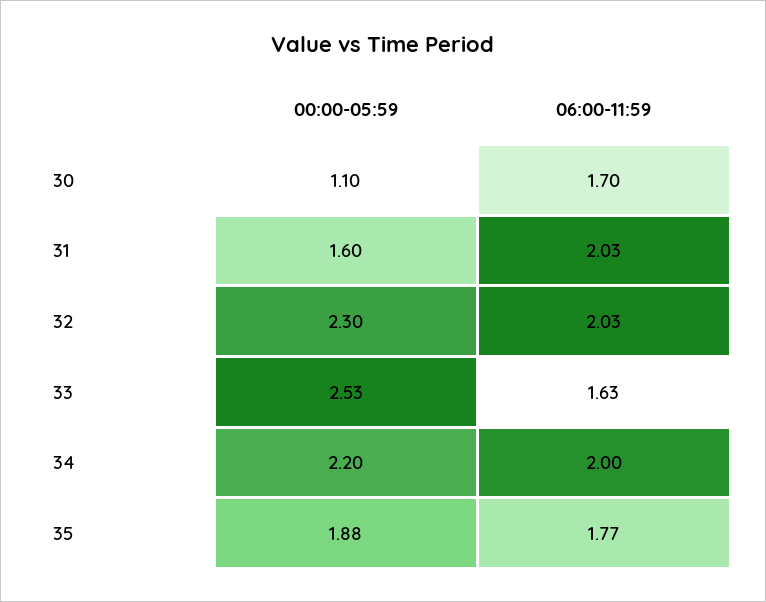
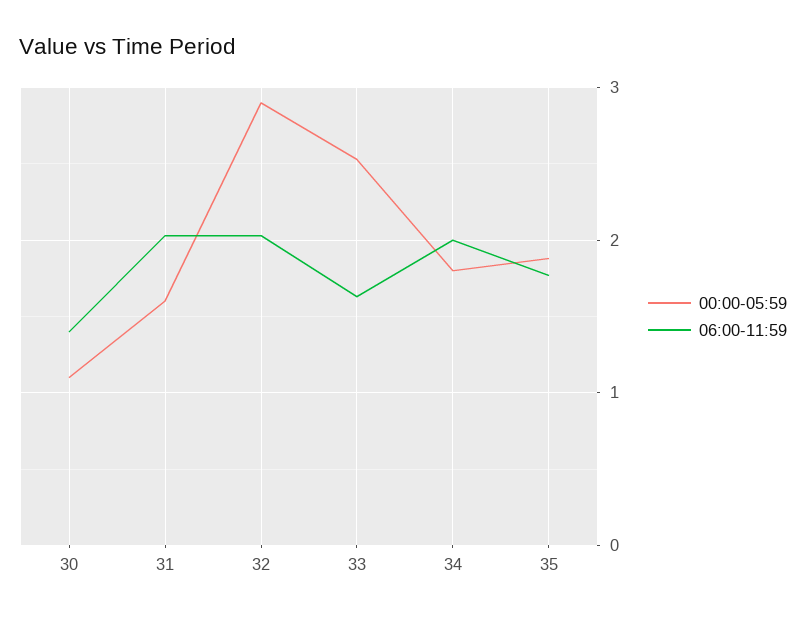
  {
    "00:00-05:59": {
      "30": 1.1,
      "31": 1.6,
-     "32": 2.3,
+     "32": 2.9,
      "33": 2.53,
-     "34": 2.2,
+     "34": 1.8,
      "35": 1.88
    },
    "06:00-11:59": {
-     "30": 1.7,
+     "30": 1.4,
      "31": 2.03,
      "32": 2.03,
      "33": 1.63,
      "34": 2,
      "35": 1.77
    }
  }

